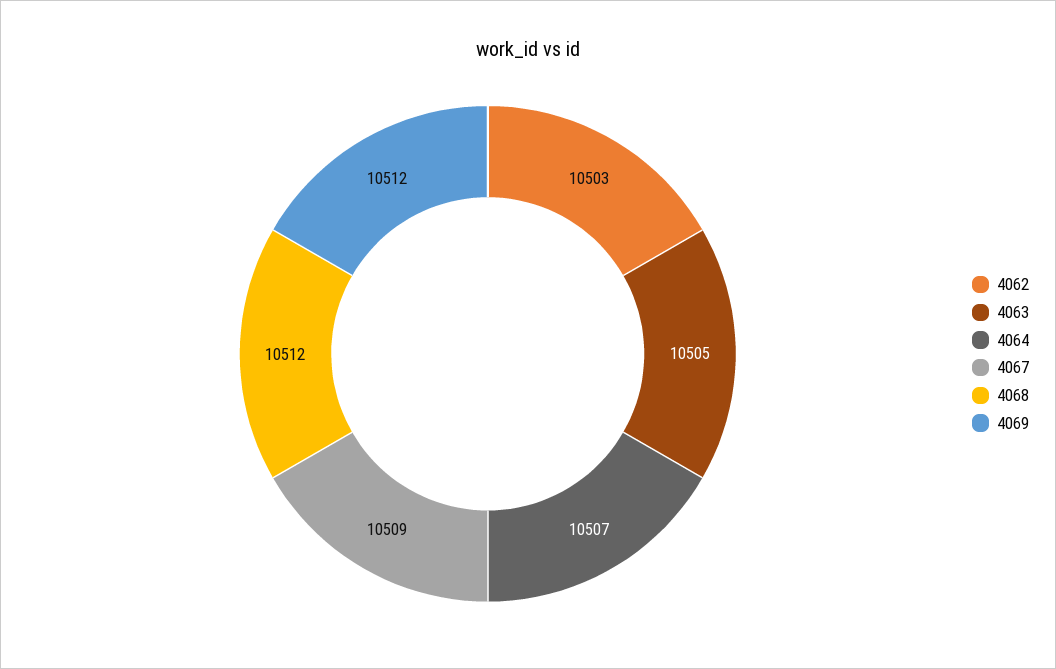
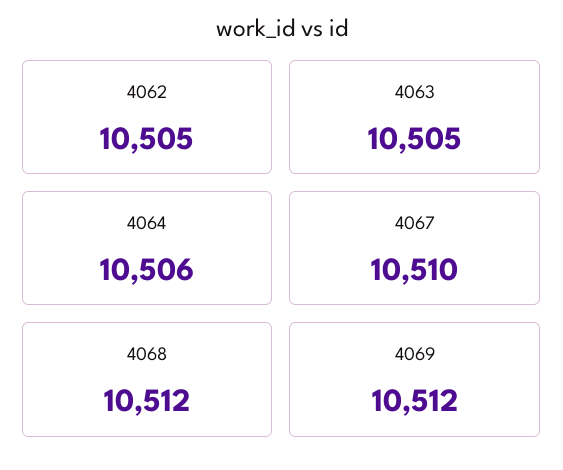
  {
-   "4062": 10503,
+   "4062": 10505,
    "4063": 10505,
-   "4064": 10507,
+   "4064": 10506,
-   "4067": 10509,
+   "4067": 10510,
    "4068": 10512,
    "4069": 10512
  }

